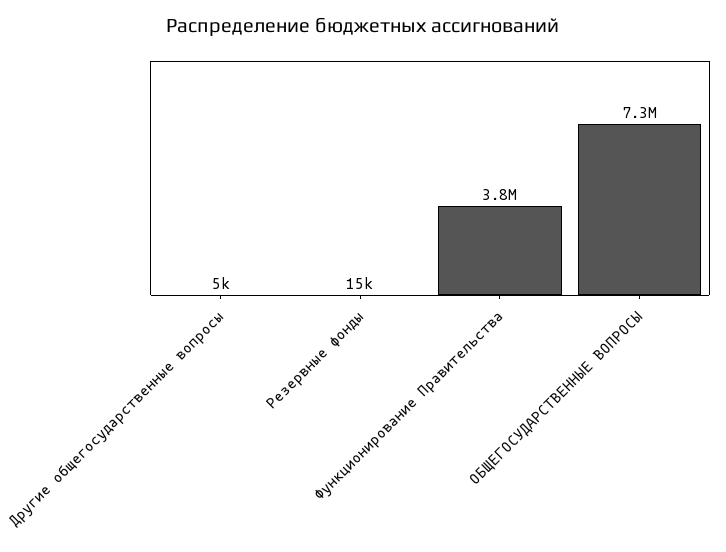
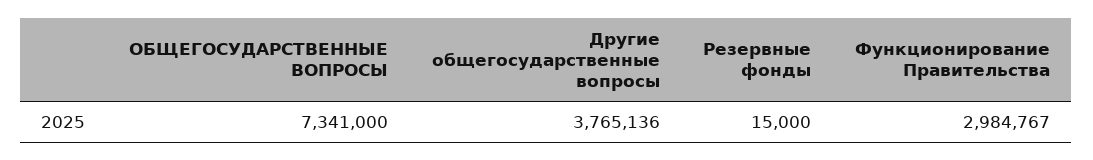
  {
-   "Другие общегосударственные вопросы": 5000,
+   "Другие общегосударственные вопросы": 3765136,
    "Резервные фонды": 15000,
-   "Функционирование Правительства": 3800000,
+   "Функционирование Правительства": 2984767,
    "ОБЩЕГОСУДАРСТВЕННЫЕ ВОПРОСЫ": 7341000
  }

